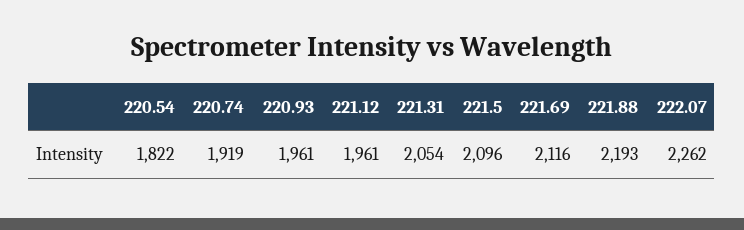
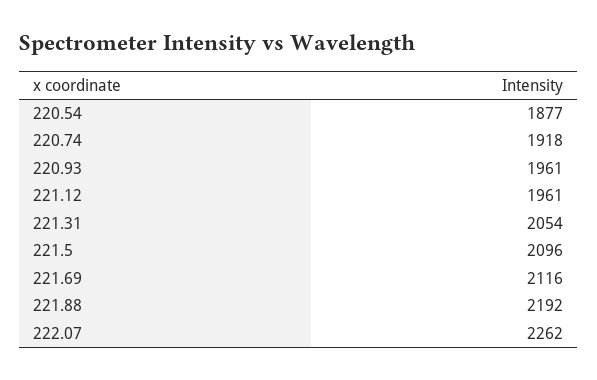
  {
-   "220.54": 1822,
+   "220.54": 1877,
-   "220.74": 1919,
+   "220.74": 1918,
    "220.93": 1961,
    "221.12": 1961,
    "221.31": 2054,
    "221.5": 2096,
    "221.69": 2116,
-   "221.88": 2193,
+   "221.88": 2192,
    "222.07": 2262
  }

